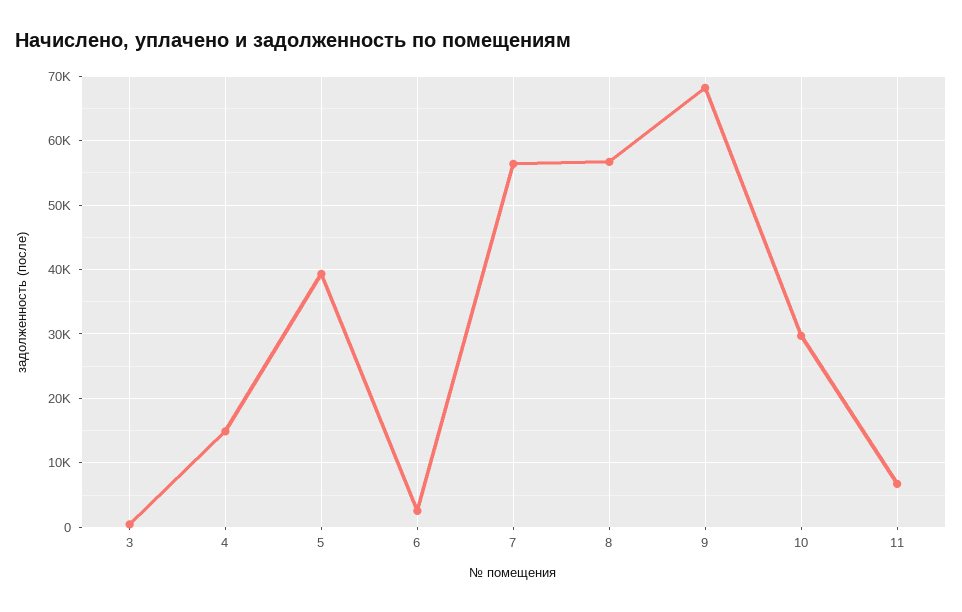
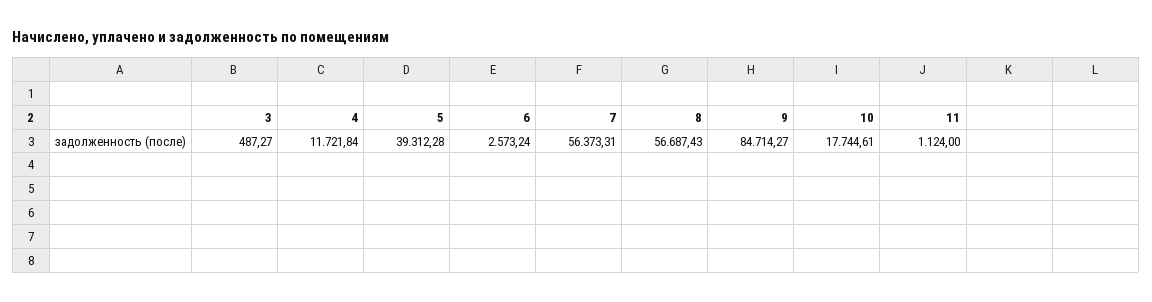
  {
    "3": 487.27,
-   "4": 15000,
+   "4": 11721.84,
    "5": 39312.28,
    "6": 2573.24,
    "7": 56373.31,
    "8": 56687.43,
-   "9": 68000,
+   "9": 84714.27,
-   "10": 30000,
+   "10": 17744.61,
-   "11": 7000
+   "11": 1124
  }

